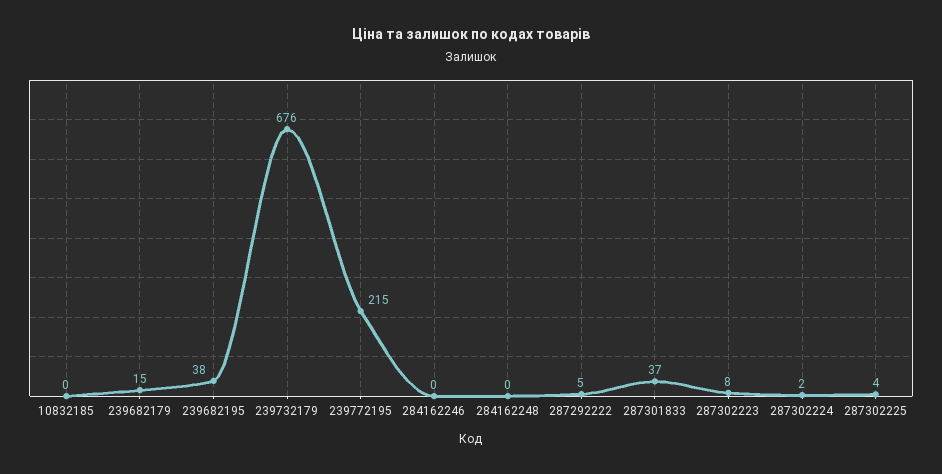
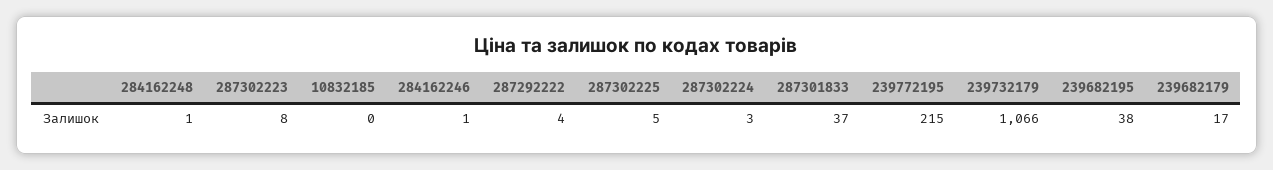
  {
    "10832185": 0,
-   "239682179": 15,
+   "239682179": 17,
    "239682195": 38,
-   "239732179": 676,
+   "239732179": 1066,
    "239772195": 215,
-   "284162246": 0,
+   "284162246": 1,
-   "284162248": 0,
+   "284162248": 1,
-   "287292222": 5,
+   "287292222": 4,
    "287301833": 37,
    "287302223": 8,
-   "287302224": 2,
+   "287302224": 3,
-   "287302225": 4
+   "287302225": 5
  }

